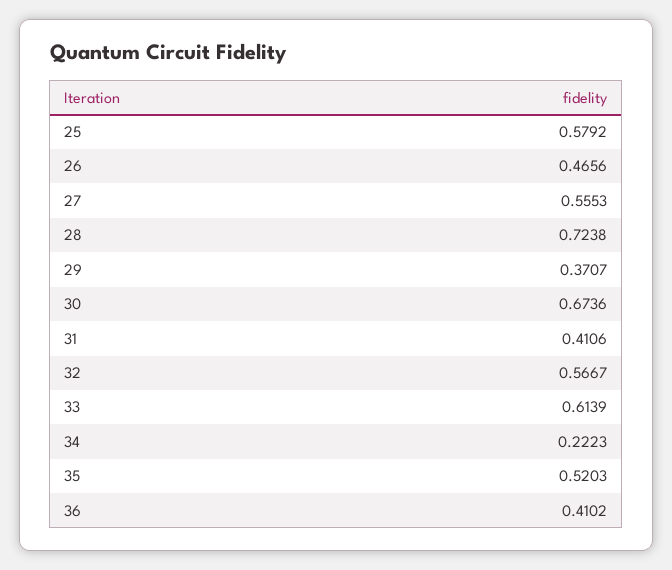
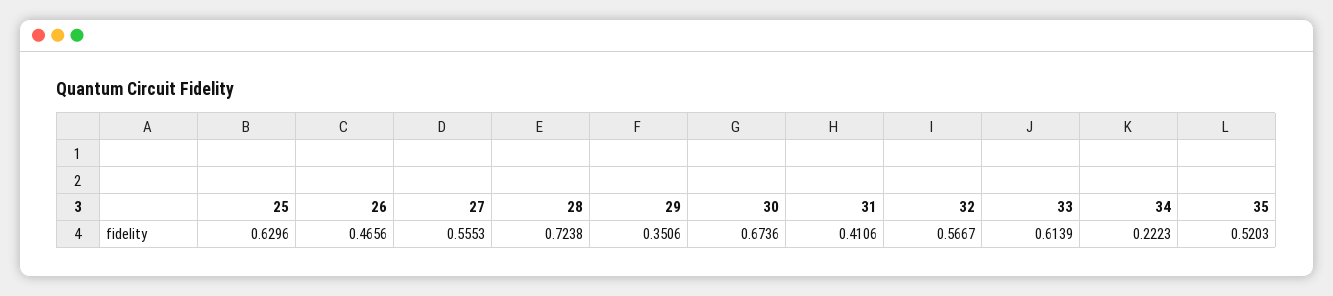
  {
-   "25": 0.5792,
+   "25": 0.6296,
    "26": 0.4656,
    "27": 0.5553,
    "28": 0.7238,
-   "29": 0.3707,
+   "29": 0.3506,
    "30": 0.6736,
    "31": 0.4106,
    "32": 0.5667,
    "33": 0.6139,
    "34": 0.2223,
-   "35": 0.5203,
+   "35": 0.5203
-   "36": 0.4102
  }

